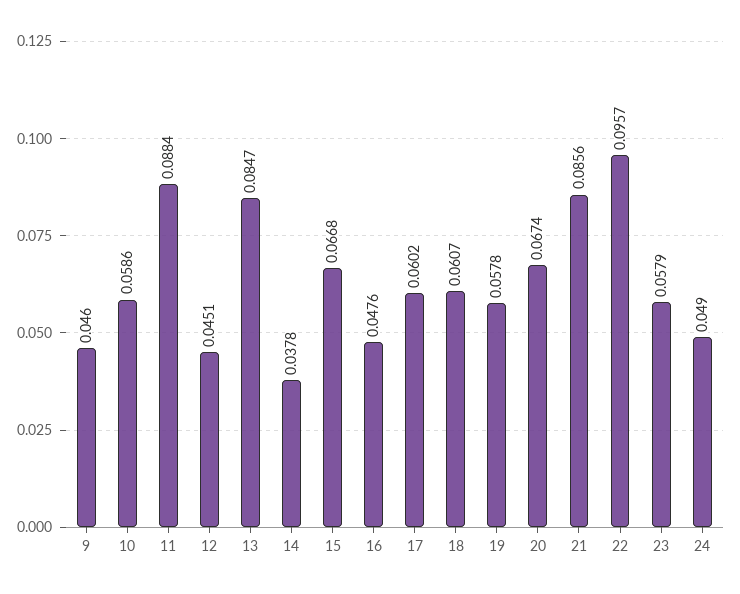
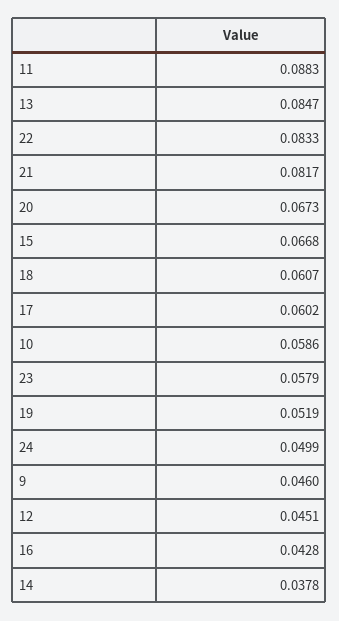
  {
    "9": 0.046,
    "10": 0.0586,
-   "11": 0.0884,
+   "11": 0.0883,
    "12": 0.0451,
    "13": 0.0847,
    "14": 0.0378,
    "15": 0.0668,
-   "16": 0.0476,
+   "16": 0.0428,
    "17": 0.0602,
    "18": 0.0607,
-   "19": 0.0578,
+   "19": 0.0519,
-   "20": 0.0674,
+   "20": 0.0673,
-   "21": 0.0856,
+   "21": 0.0817,
-   "22": 0.0957,
+   "22": 0.0833,
    "23": 0.0579,
-   "24": 0.049
+   "24": 0.0499
  }

